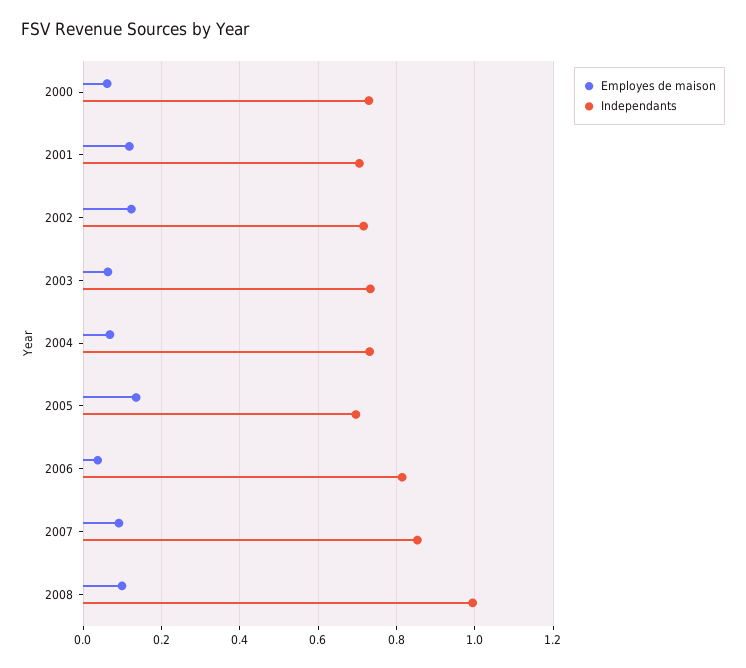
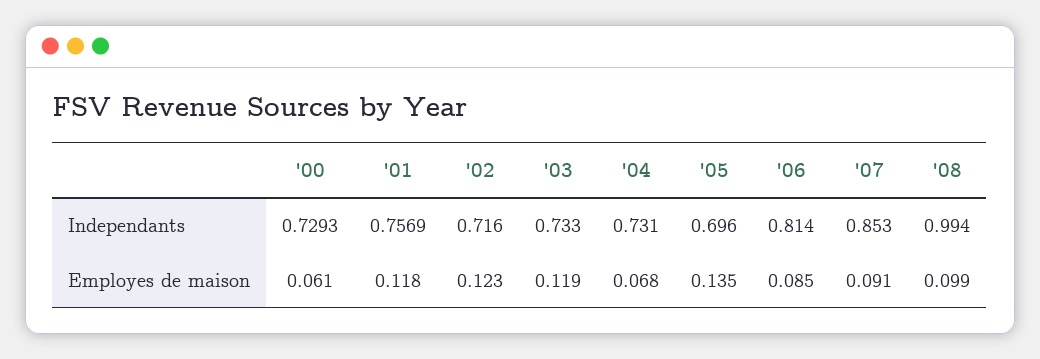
  {
    "Employes de maison": {
      "2000": 0.061,
      "2001": 0.118,
      "2002": 0.123,
-     "2003": 0.06,
+     "2003": 0.119,
      "2004": 0.068,
      "2005": 0.135,
-     "2006": 0.04,
+     "2006": 0.085,
      "2007": 0.091,
      "2008": 0.099
    },
    "Independants": {
      "2000": 0.7293,
-     "2001": 0.7,
+     "2001": 0.7569,
      "2002": 0.716,
      "2003": 0.733,
      "2004": 0.731,
      "2005": 0.696,
      "2006": 0.814,
      "2007": 0.853,
      "2008": 0.994
    }
  }

